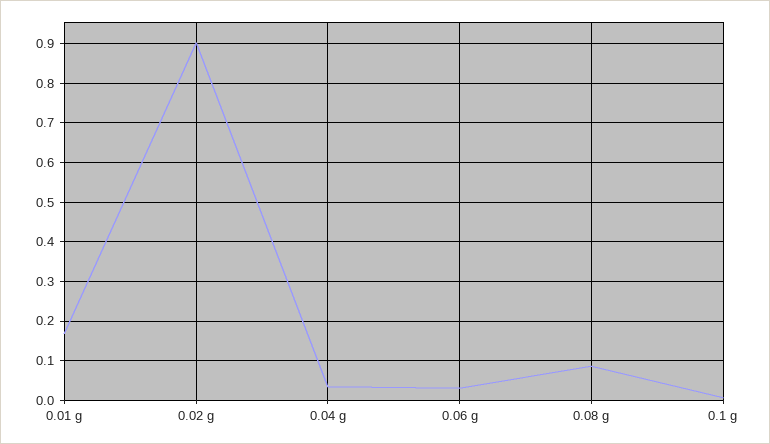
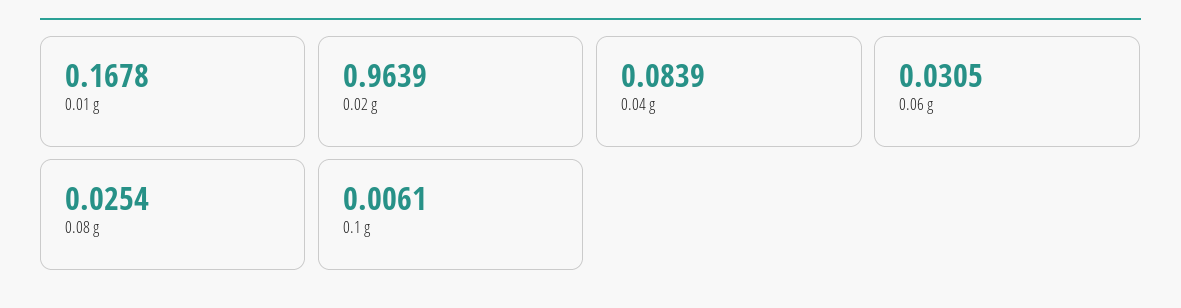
  {
    "0.01 g": 0.1678,
-   "0.02 g": 0.9,
+   "0.02 g": 0.9639,
-   "0.04 g": 0.04,
+   "0.04 g": 0.0839,
    "0.06 g": 0.0305,
-   "0.08 g": 0.08,
+   "0.08 g": 0.0254,
    "0.1 g": 0.0061
  }

